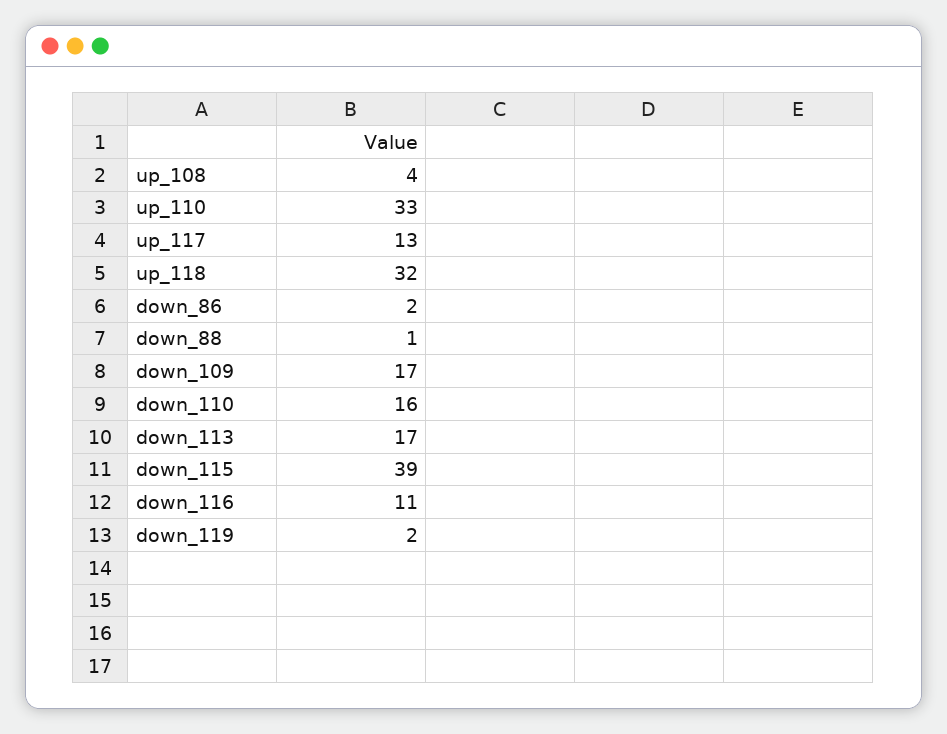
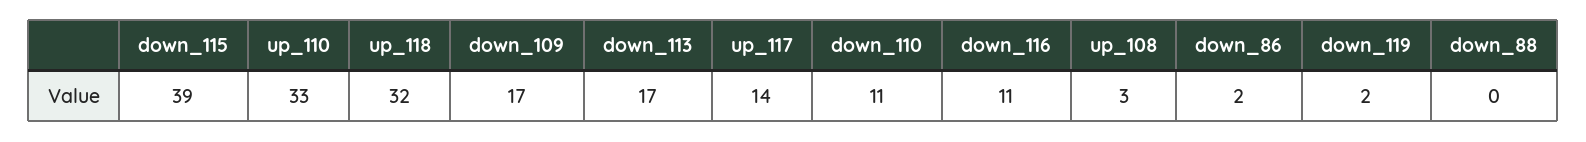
  {
-   "up_108": 4,
+   "up_108": 3,
    "up_110": 33,
-   "up_117": 13,
+   "up_117": 14,
    "up_118": 32,
    "down_86": 2,
-   "down_88": 1,
+   "down_88": 0,
    "down_109": 17,
-   "down_110": 16,
+   "down_110": 11,
    "down_113": 17,
    "down_115": 39,
    "down_116": 11,
    "down_119": 2
  }

